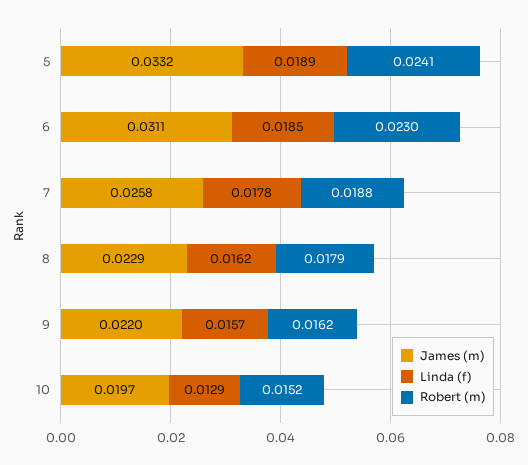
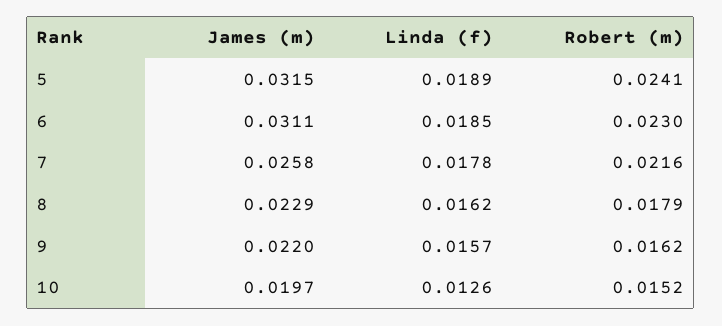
  {
    "James (m)": {
-     "5": 0.0332,
+     "5": 0.0315,
      "6": 0.0311,
      "7": 0.0258,
      "8": 0.0229,
      "9": 0.022,
      "10": 0.0197
    },
    "Linda (f)": {
      "5": 0.0189,
      "6": 0.0185,
      "7": 0.0178,
      "8": 0.0162,
      "9": 0.0157,
-     "10": 0.0129
+     "10": 0.0126
    },
    "Robert (m)": {
      "5": 0.0241,
      "6": 0.023,
-     "7": 0.0188,
+     "7": 0.0216,
      "8": 0.0179,
      "9": 0.0162,
      "10": 0.0152
    }
  }

